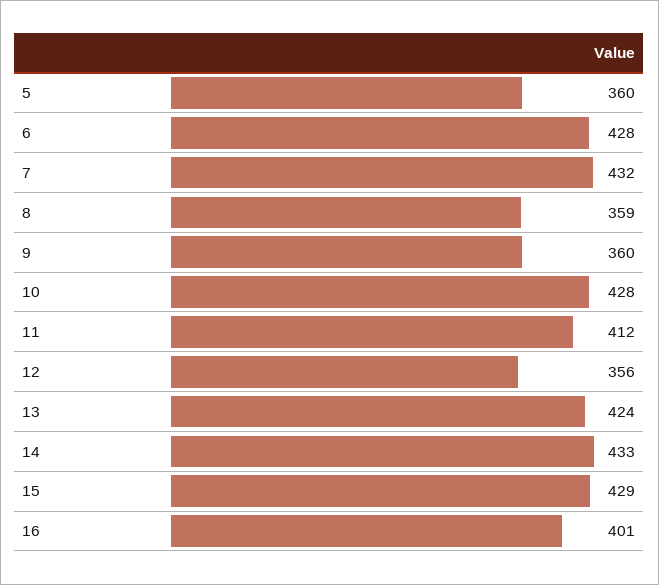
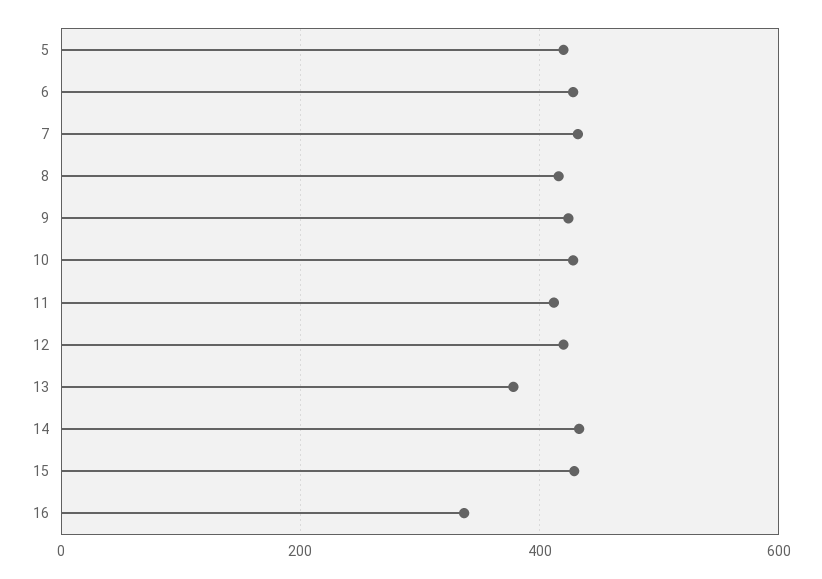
  {
-   "5": 360,
+   "5": 420,
    "6": 428,
    "7": 432,
-   "8": 359,
+   "8": 420,
-   "9": 360,
+   "9": 420,
    "10": 428,
    "11": 412,
-   "12": 356,
+   "12": 420,
-   "13": 424,
+   "13": 380,
    "14": 433,
    "15": 429,
-   "16": 401
+   "16": 340
  }

